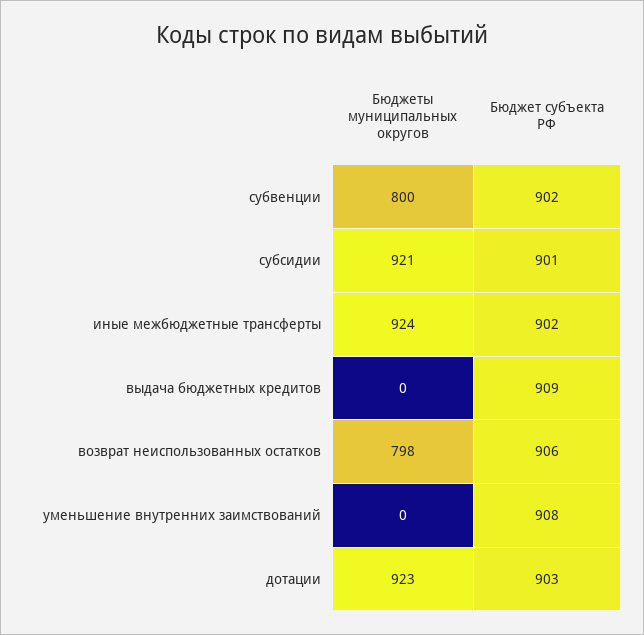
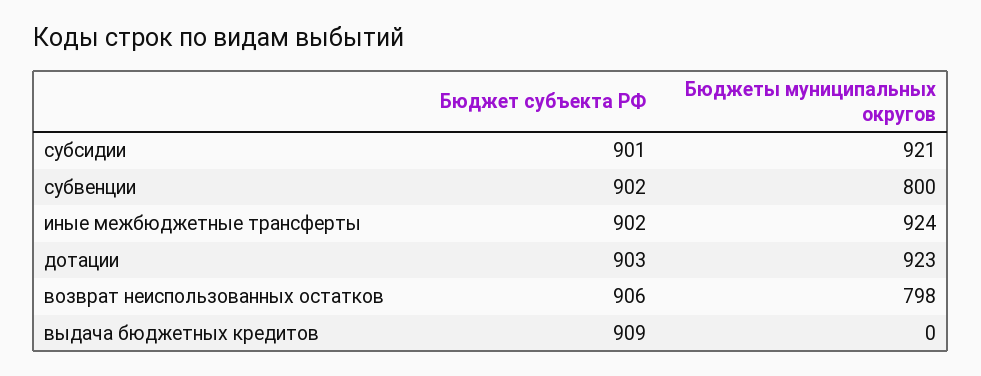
  {
    "Бюджеты муниципальных округов": {
      "субвенции": 800,
      "субсидии": 921,
      "иные межбюджетные трансферты": 924,
      "выдача бюджетных кредитов": 0,
      "возврат неиспользованных остатков": 798,
-     "уменьшение внутренних заимствований": 0,
      "дотации": 923
    },
    "Бюджет субъекта РФ": {
      "субвенции": 902,
      "субсидии": 901,
      "иные межбюджетные трансферты": 902,
      "выдача бюджетных кредитов": 909,
      "возврат неиспользованных остатков": 906,
-     "уменьшение внутренних заимствований": 908,
      "дотации": 903
    }
  }

